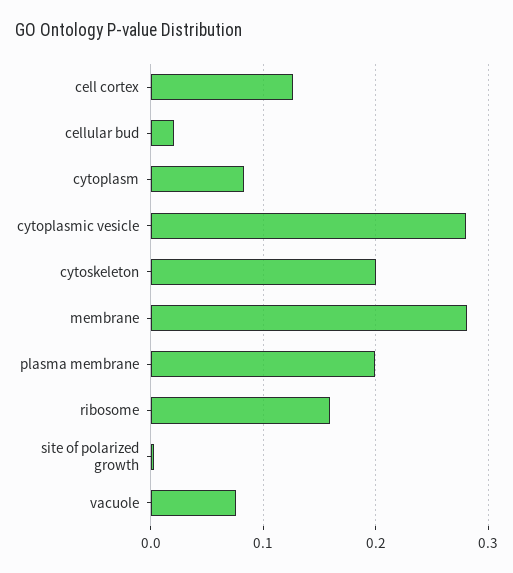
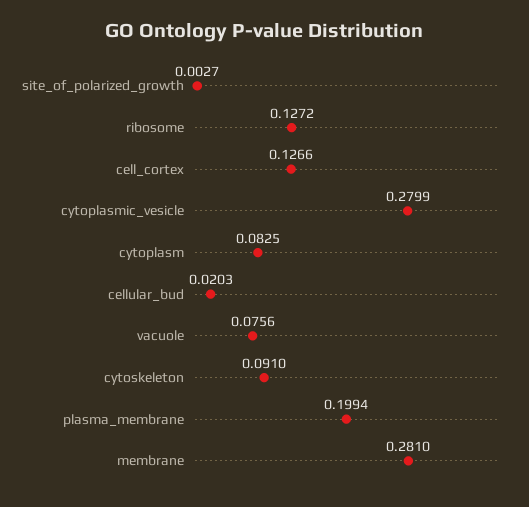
  {
    "cell cortex": 0.1266,
    "cellular bud": 0.0203,
    "cytoplasm": 0.0825,
    "cytoplasmic vesicle": 0.2799,
-   "cytoskeleton": 0.2,
+   "cytoskeleton": 0.091,
    "membrane": 0.281,
    "plasma membrane": 0.1994,
-   "ribosome": 0.16,
+   "ribosome": 0.1272,
    "site of polarized growth": 0.0027,
    "vacuole": 0.0756
  }

